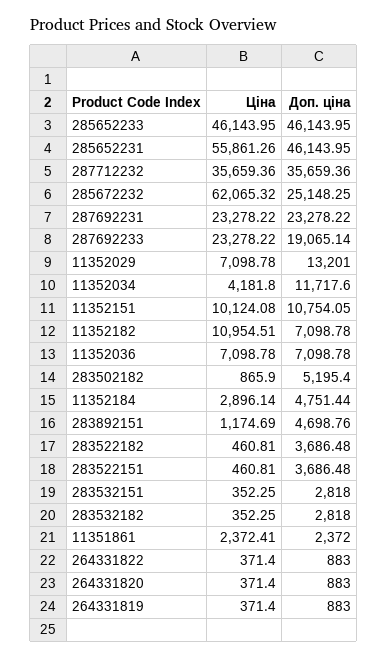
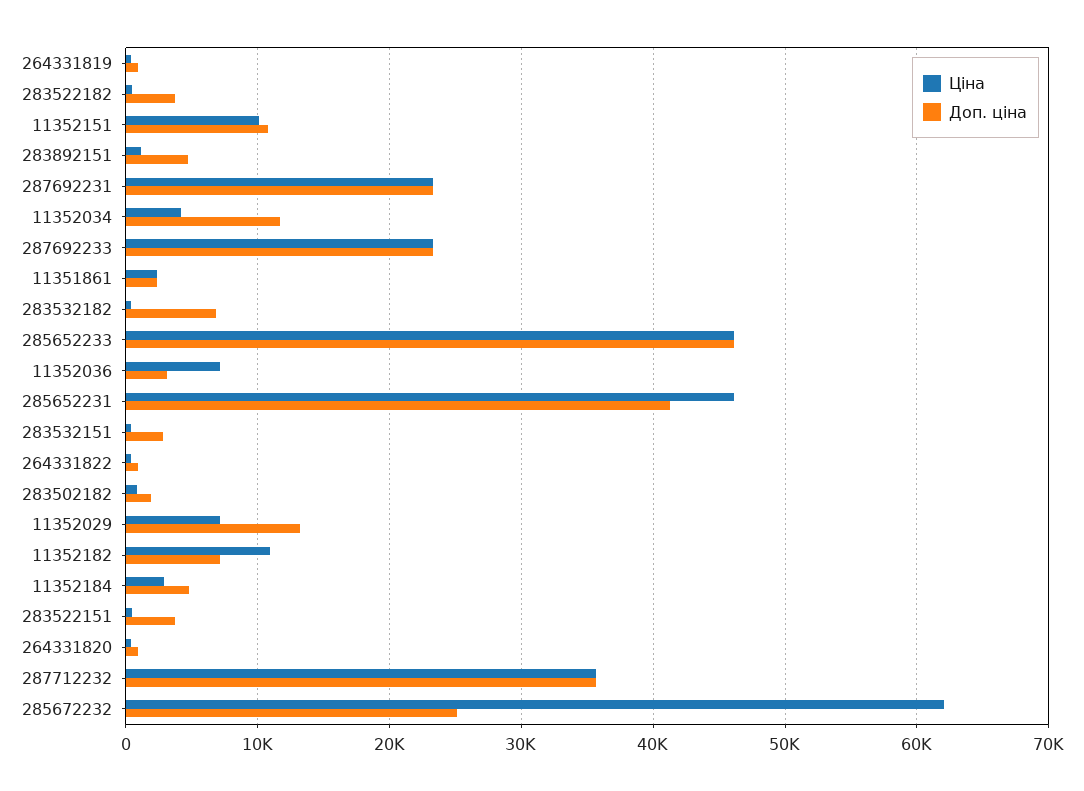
  {
    "Ціна": {
      "285652233": 46143.95,
-     "285652231": 55861.26,
+     "285652231": 46000,
      "287712232": 35659.36,
      "285672232": 62065.32,
      "287692231": 23278.22,
      "287692233": 23278.22,
      "11352029": 7098.78,
      "11352034": 4181.8,
      "11352151": 10124.08,
      "11352182": 10954.51,
      "11352036": 7098.78,
      "283502182": 865.9,
      "11352184": 2896.14,
      "283892151": 1174.69,
      "283522182": 460.81,
      "283522151": 460.81,
      "283532151": 352.25,
      "283532182": 352.25,
      "11351861": 2372.41,
      "264331822": 371.4,
      "264331820": 371.4,
      "264331819": 371.4
    },
    "Доп. ціна": {
      "285652233": 46143.95,
-     "285652231": 46143.95,
+     "285652231": 41000,
      "287712232": 35659.36,
      "285672232": 25148.25,
      "287692231": 23278.22,
-     "287692233": 19065.14,
+     "287692233": 23000,
      "11352029": 13201,
      "11352034": 11717.6,
      "11352151": 10754.05,
      "11352182": 7098.78,
-     "11352036": 7098.78,
+     "11352036": 3000,
-     "283502182": 5195.4,
+     "283502182": 2000,
      "11352184": 4751.44,
      "283892151": 4698.76,
      "283522182": 3686.48,
      "283522151": 3686.48,
      "283532151": 2818,
-     "283532182": 2818,
+     "283532182": 7000,
      "11351861": 2372,
      "264331822": 883,
      "264331820": 883,
      "264331819": 883
    }
  }

